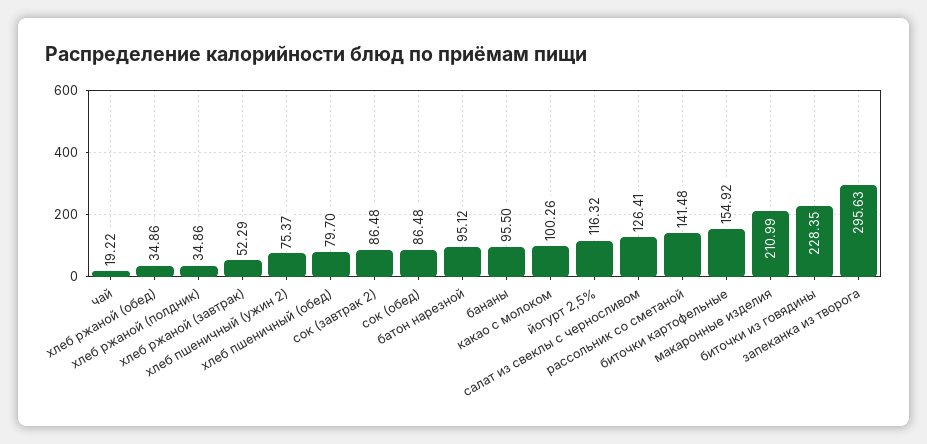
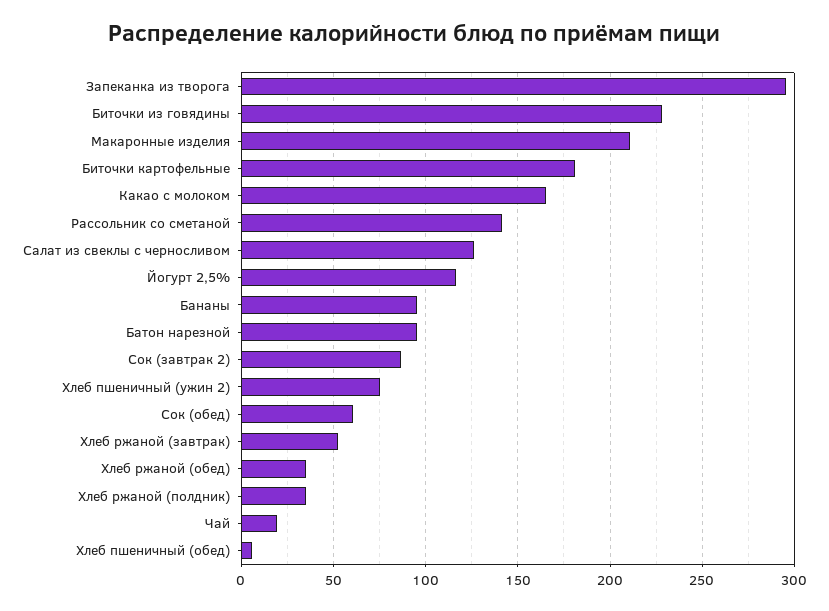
  {
    "чай": 19.22,
    "хлеб ржаной (обед)": 34.86,
    "хлеб ржаной (полдник)": 34.86,
    "хлеб ржаной (завтрак)": 52.29,
    "хлеб пшеничный (ужин 2)": 75.37,
-   "хлеб пшеничный (обед)": 79.7,
+   "хлеб пшеничный (обед)": 5,
    "сок (завтрак 2)": 86.48,
-   "сок (обед)": 86.48,
+   "сок (обед)": 60,
    "батон нарезной": 95.12,
    "бананы": 95.5,
-   "какао с молоком": 100.26,
+   "какао с молоком": 165,
    "йогурт 2,5%": 116.32,
    "салат из свеклы с черносливом": 126.41,
    "рассольник со сметаной": 141.48,
-   "биточки картофельные": 154.92,
+   "биточки картофельные": 180,
    "макаронные изделия": 210.99,
    "биточки из говядины": 228.35,
    "запеканка из творога": 295.63
  }

